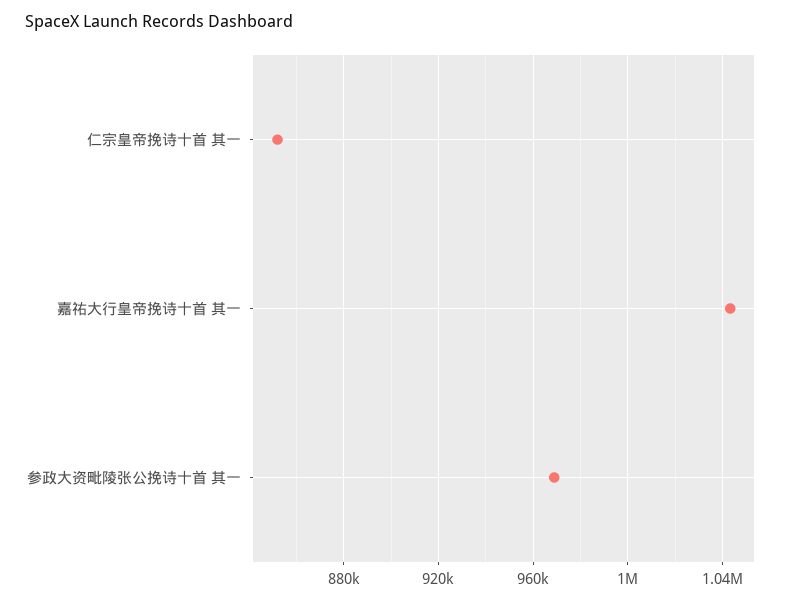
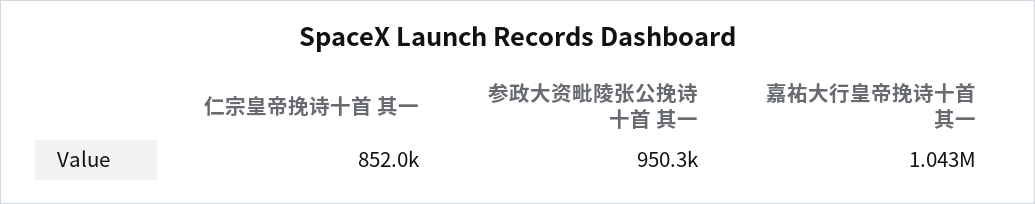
  {
    "仁宗皇帝挽诗十首 其一": 852000,
    "嘉祐大行皇帝挽诗十首 其一": 1043000,
-   "参政大资毗陵张公挽诗十首 其一": 970000
+   "参政大资毗陵张公挽诗十首 其一": 950300
  }

